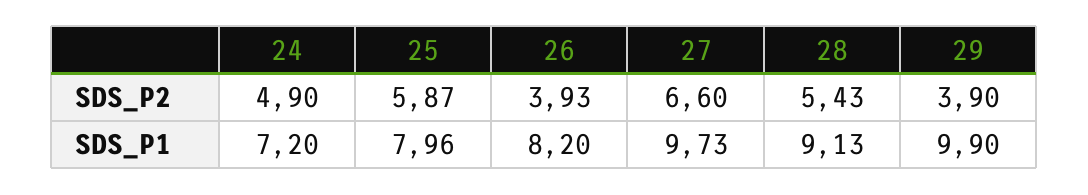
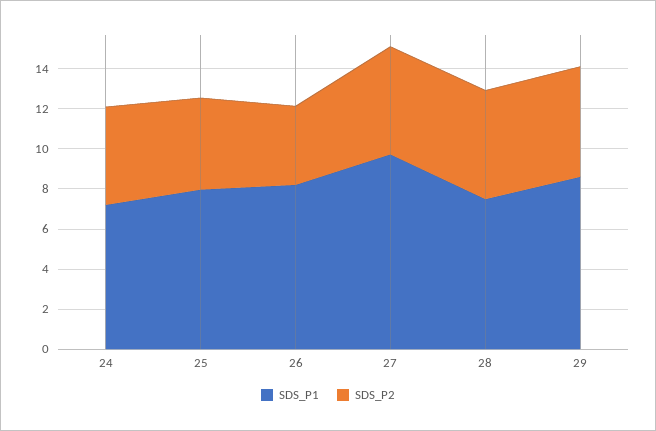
  {
    "SDS_P2": {
      "24": 4.9,
-     "25": 5.87,
+     "25": 4.5,
      "26": 3.93,
-     "27": 6.6,
+     "27": 5.5,
      "28": 5.43,
-     "29": 3.9
+     "29": 5.5
    },
    "SDS_P1": {
      "24": 7.2,
      "25": 7.96,
      "26": 8.2,
      "27": 9.73,
-     "28": 9.13,
+     "28": 7.5,
-     "29": 9.9
+     "29": 8.5
    }
  }

